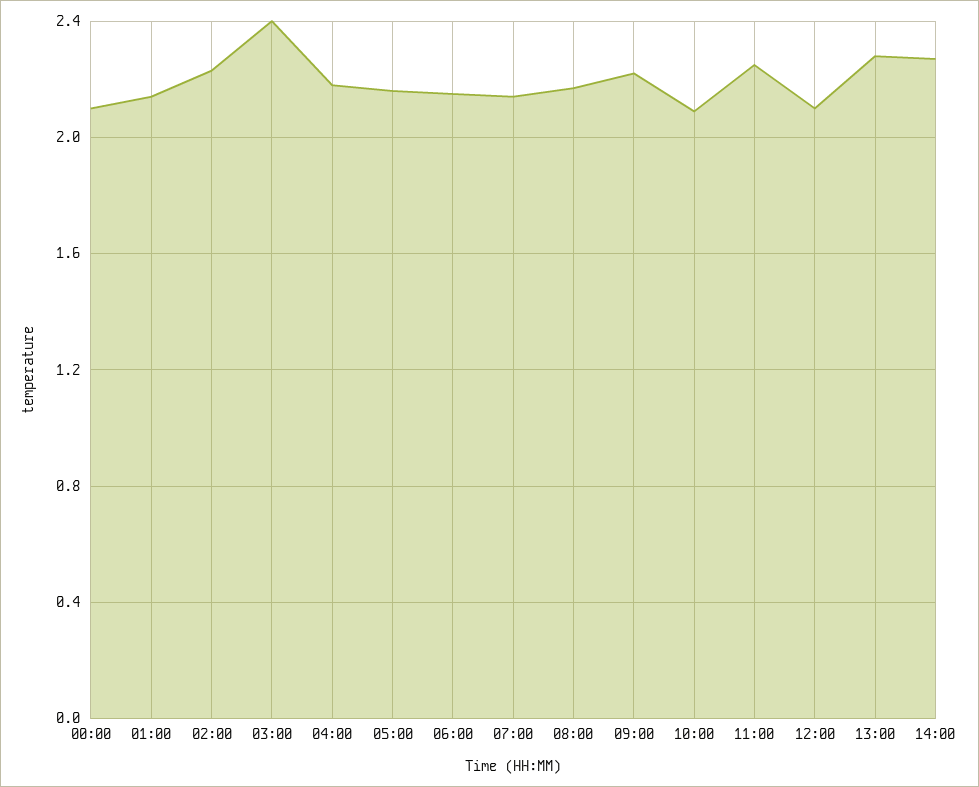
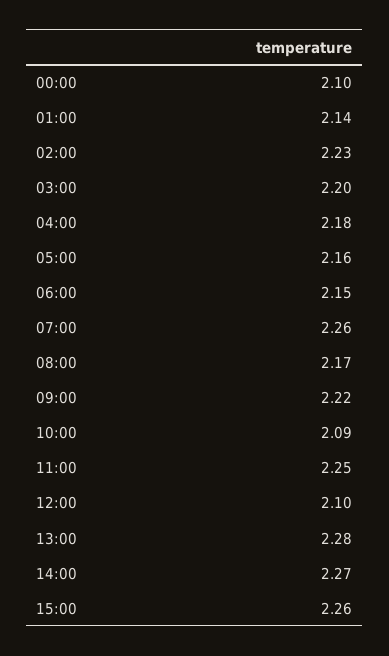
  {
    "00:00": 2.1,
    "01:00": 2.14,
    "02:00": 2.23,
-   "03:00": 2.4,
+   "03:00": 2.2,
    "04:00": 2.18,
    "05:00": 2.16,
    "06:00": 2.15,
-   "07:00": 2.15,
+   "07:00": 2.26,
    "08:00": 2.17,
    "09:00": 2.22,
    "10:00": 2.09,
    "11:00": 2.25,
    "12:00": 2.1,
    "13:00": 2.28,
-   "14:00": 2.27
+   "14:00": 2.27,
+   "15:00": 2.26
  }

